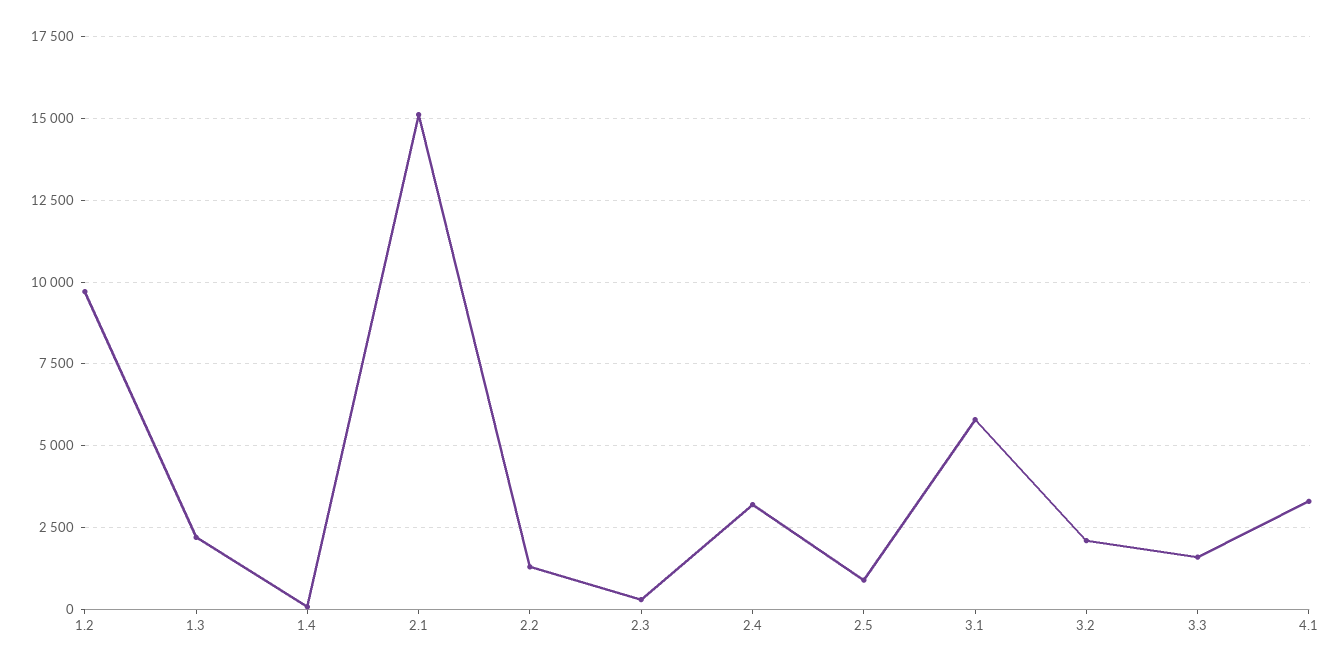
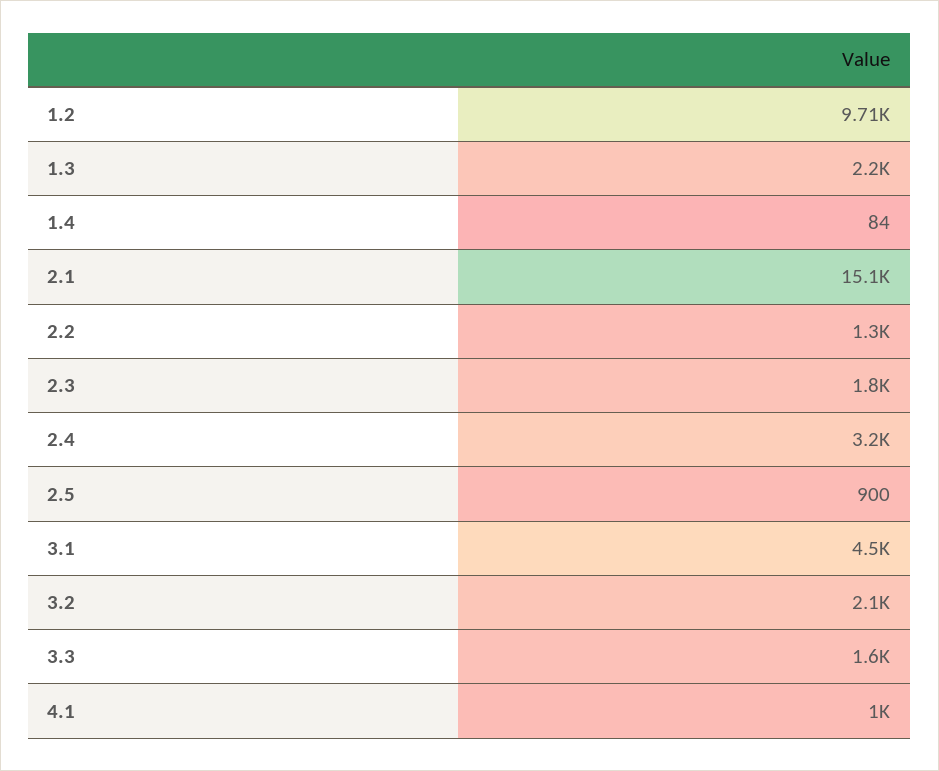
  {
    "1.2": 9710,
    "1.3": 2200,
    "1.4": 84,
    "2.1": 15100,
    "2.2": 1300,
-   "2.3": 250,
+   "2.3": 1800,
    "2.4": 3200,
    "2.5": 900,
-   "3.1": 5750,
+   "3.1": 4500,
    "3.2": 2100,
    "3.3": 1600,
-   "4.1": 3250
+   "4.1": 1000
  }

